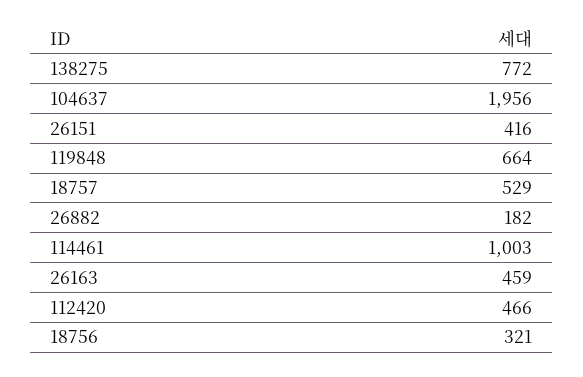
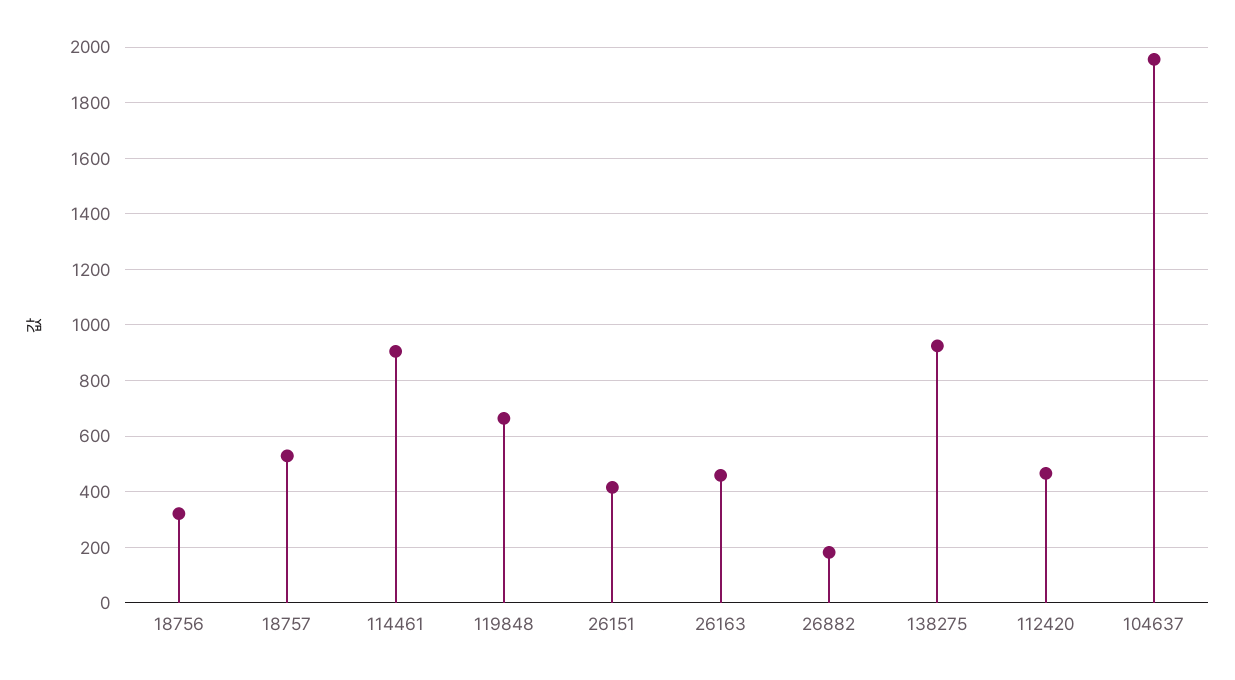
  {
-   "138275": 772,
+   "138275": 925,
    "104637": 1956,
    "26151": 416,
    "119848": 664,
    "18757": 529,
    "26882": 182,
-   "114461": 1003,
+   "114461": 900,
    "26163": 459,
    "112420": 466,
    "18756": 321
  }

